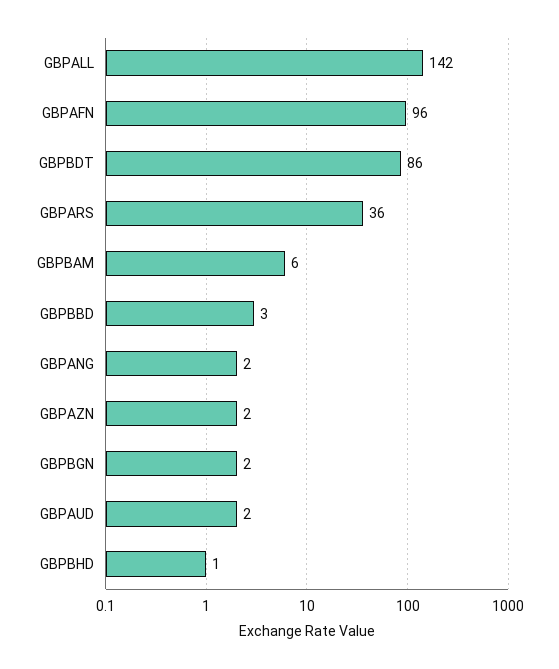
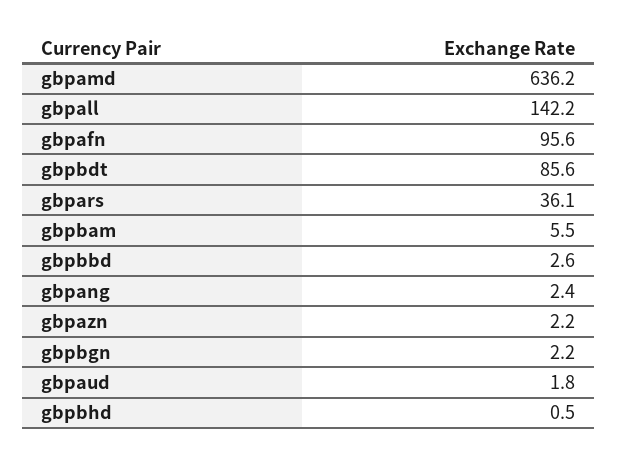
  {
    "GBPALL": 142.2,
    "GBPAFN": 95.6,
    "GBPBDT": 85.6,
    "GBPARS": 36.1,
    "GBPBAM": 5.5,
    "GBPBBD": 2.6,
    "GBPANG": 2.4,
    "GBPAZN": 2.2,
    "GBPBGN": 2.2,
    "GBPAUD": 1.8,
-   "GBPBHD": 0.5
+   "GBPBHD": 0.5,
+   "gbpamd": 636.2
  }

